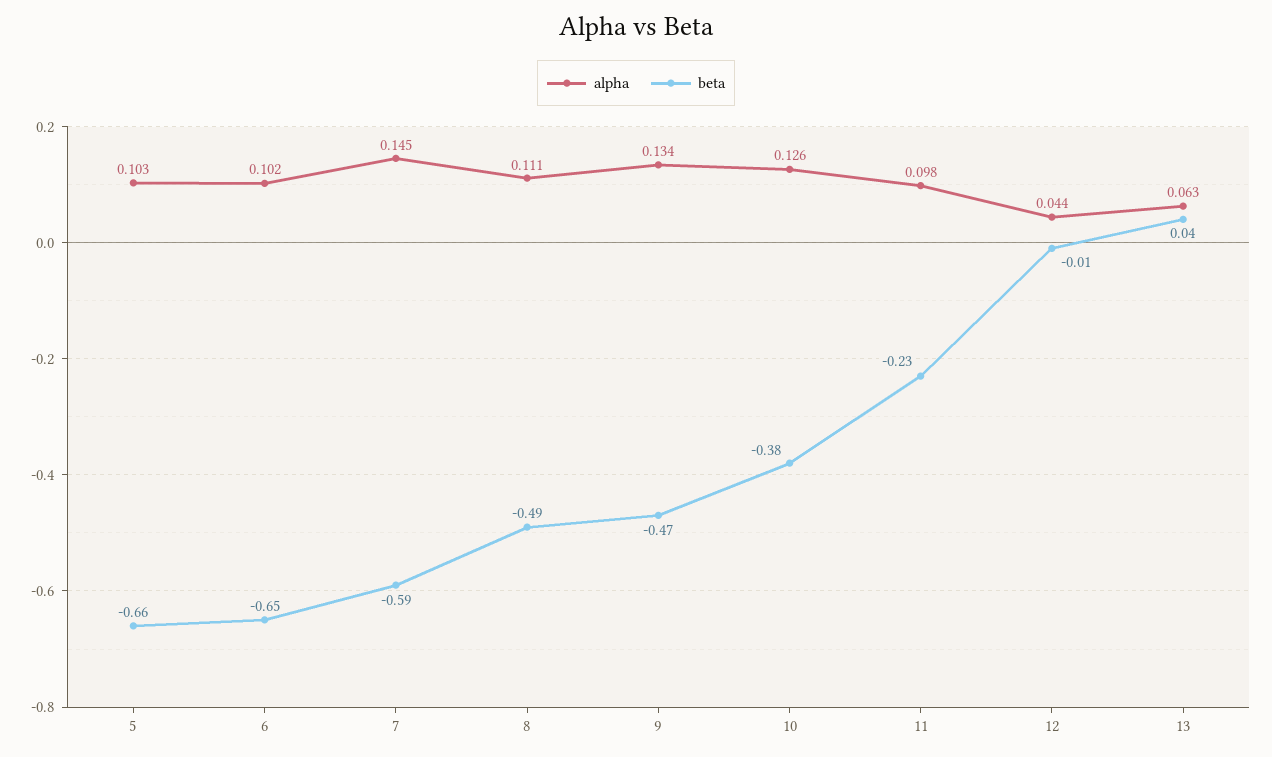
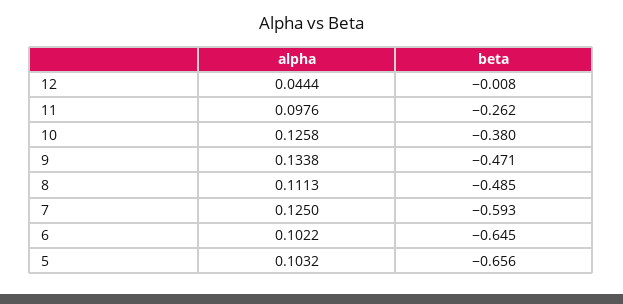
  {
    "alpha": {
      "5": 0.1032,
      "6": 0.1022,
-     "7": 0.145,
+     "7": 0.125,
      "8": 0.1113,
      "9": 0.1338,
      "10": 0.1258,
      "11": 0.0976,
-     "12": 0.0444,
+     "12": 0.0444
-     "13": 0.063
    },
    "beta": {
      "5": -0.656,
      "6": -0.645,
      "7": -0.593,
      "8": -0.485,
      "9": -0.471,
      "10": -0.38,
-     "11": -0.23,
+     "11": -0.262,
-     "12": -0.008,
+     "12": -0.008
-     "13": 0.04
    }
  }

